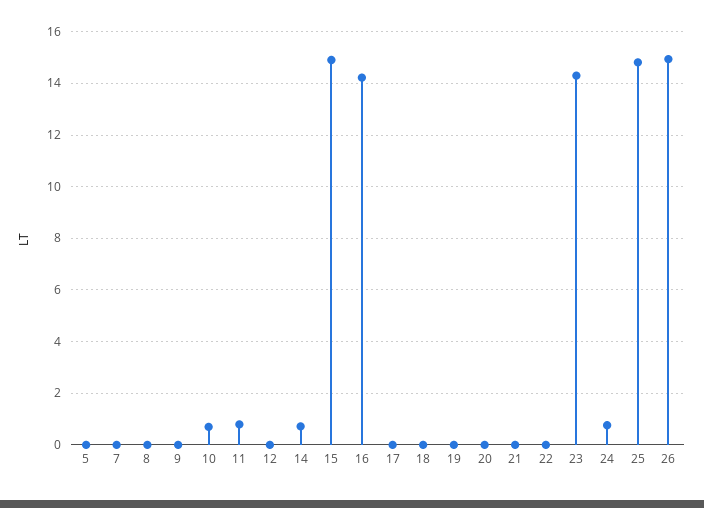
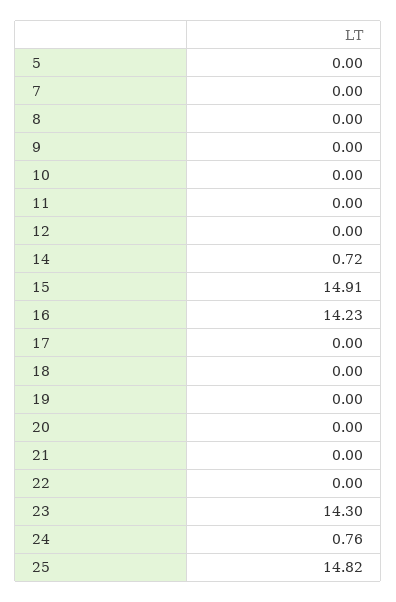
  {
    "5": 0,
    "7": 0,
    "8": 0,
    "9": 0,
-   "10": 0.75,
+   "10": 0,
-   "11": 0.75,
+   "11": 0,
    "12": 0,
    "14": 0.72,
    "15": 14.91,
    "16": 14.23,
    "17": 0,
    "18": 0,
    "19": 0,
    "20": 0,
    "21": 0,
    "22": 0,
    "23": 14.3,
    "24": 0.76,
-   "25": 14.82,
+   "25": 14.82
-   "26": 15
  }

